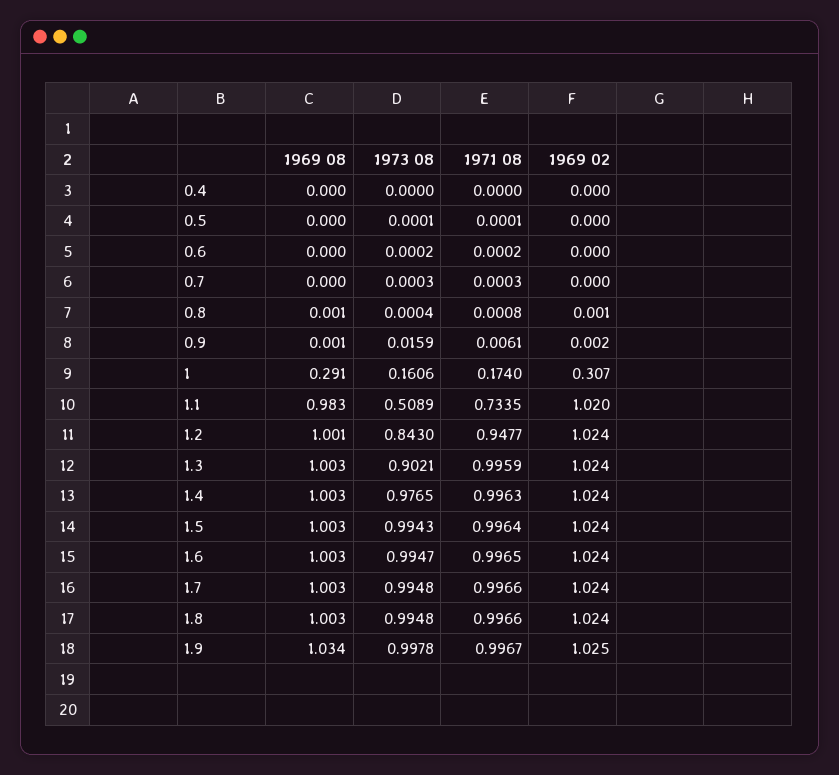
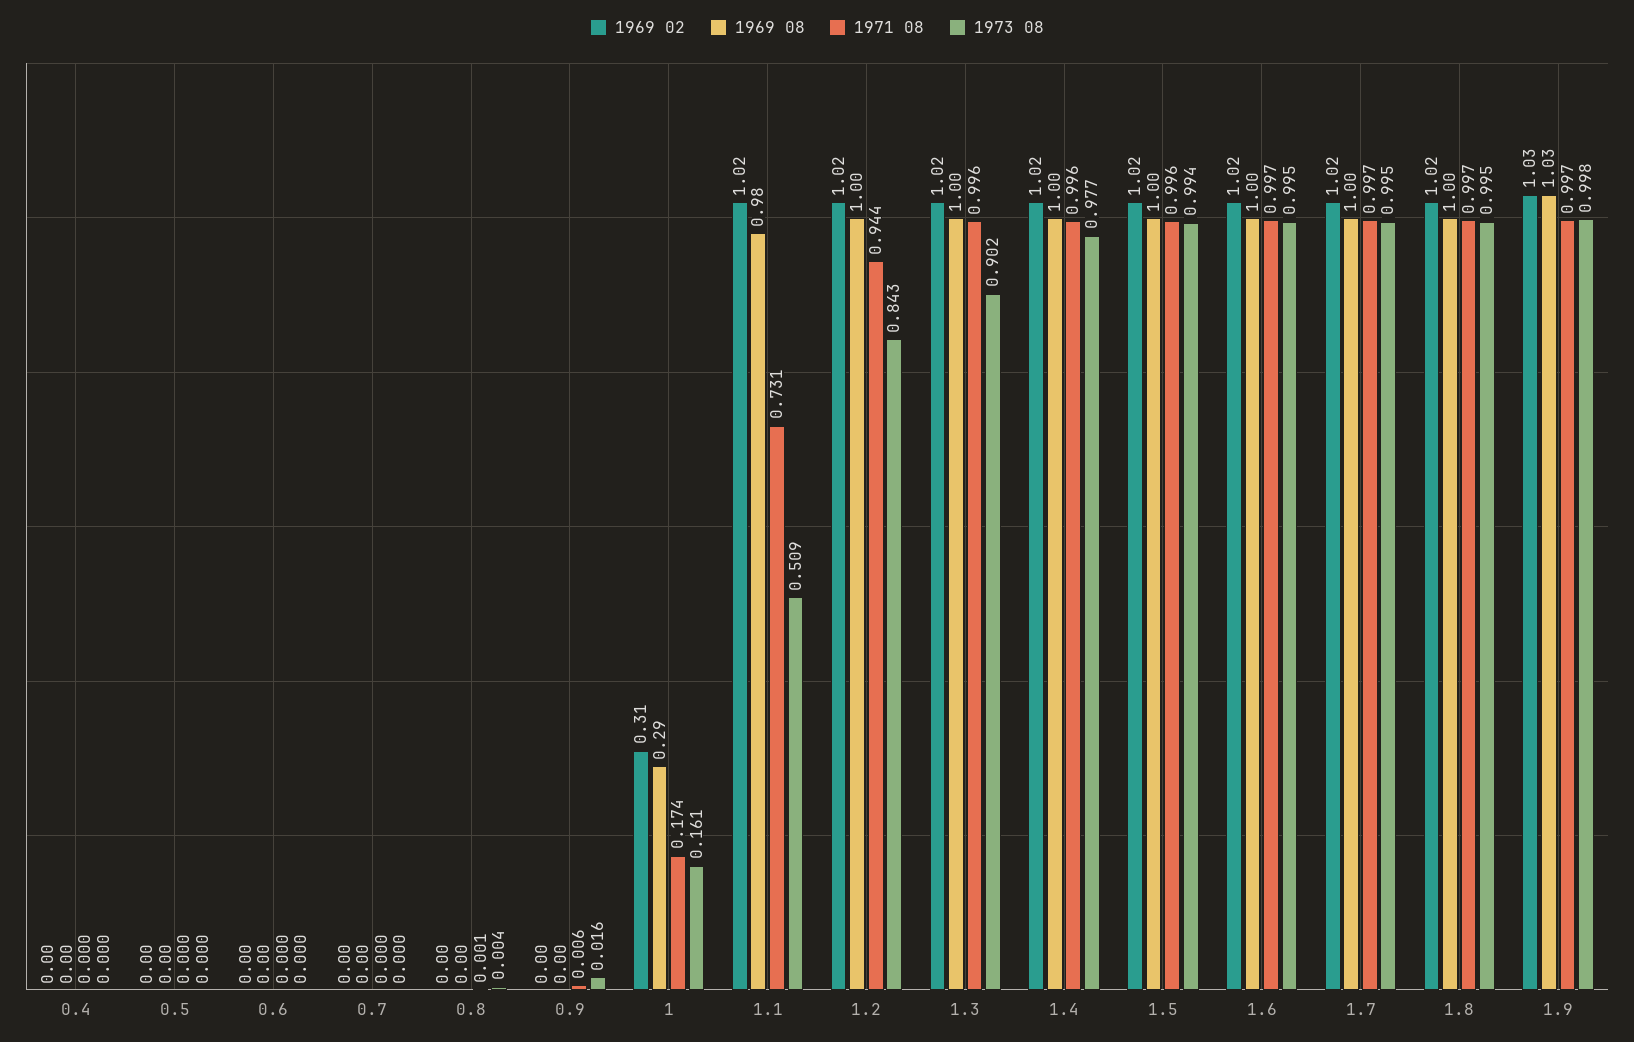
  {
    "1969 08": {
      "0.4": 0,
      "0.5": 0,
      "0.6": 0,
      "0.7": 0,
      "0.8": 0.001,
      "0.9": 0.001,
      "1": 0.291,
      "1.1": 0.983,
      "1.2": 1.001,
      "1.3": 1.003,
      "1.4": 1.003,
      "1.5": 1.003,
      "1.6": 1.003,
      "1.7": 1.003,
      "1.8": 1.003,
      "1.9": 1.034
    },
    "1973 08": {
      "0.4": 0,
      "0.5": 0.0001,
      "0.6": 0.0002,
      "0.7": 0.0003,
-     "0.8": 0.0004,
+     "0.8": 0.004,
      "0.9": 0.0159,
      "1": 0.1606,
      "1.1": 0.5089,
      "1.2": 0.843,
      "1.3": 0.9021,
      "1.4": 0.9765,
      "1.5": 0.9943,
      "1.6": 0.9947,
      "1.7": 0.9948,
      "1.8": 0.9948,
      "1.9": 0.9978
    },
    "1971 08": {
      "0.4": 0,
      "0.5": 0.0001,
      "0.6": 0.0002,
      "0.7": 0.0003,
      "0.8": 0.0008,
      "0.9": 0.0061,
      "1": 0.174,
-     "1.1": 0.7335,
+     "1.1": 0.731,
-     "1.2": 0.9477,
+     "1.2": 0.944,
      "1.3": 0.9959,
      "1.4": 0.9963,
      "1.5": 0.9964,
      "1.6": 0.9965,
      "1.7": 0.9966,
      "1.8": 0.9966,
      "1.9": 0.9967
    },
    "1969 02": {
      "0.4": 0,
      "0.5": 0,
      "0.6": 0,
      "0.7": 0,
      "0.8": 0.001,
      "0.9": 0.002,
      "1": 0.307,
      "1.1": 1.02,
      "1.2": 1.024,
      "1.3": 1.024,
      "1.4": 1.024,
      "1.5": 1.024,
      "1.6": 1.024,
      "1.7": 1.024,
      "1.8": 1.024,
      "1.9": 1.025
    }
  }

